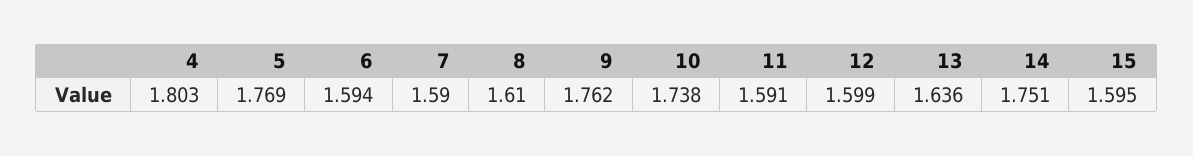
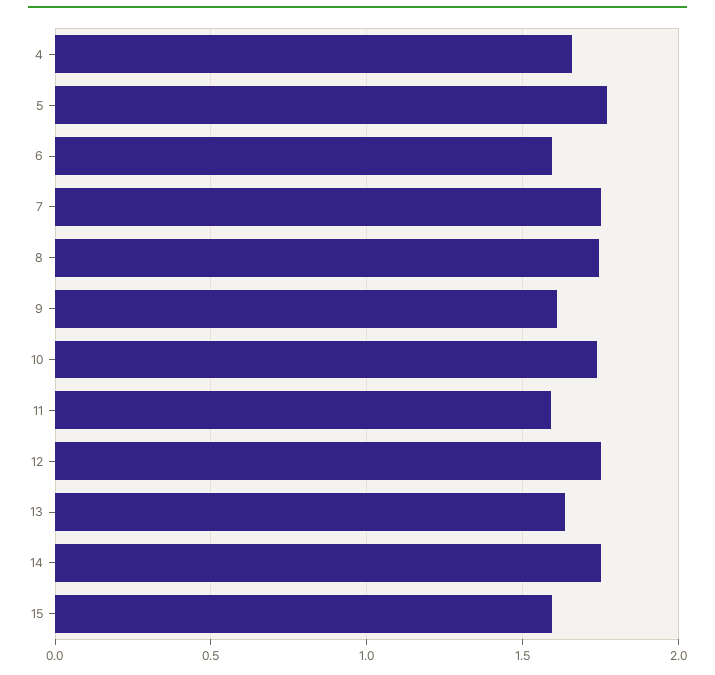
  {
-   "4": 1.803,
+   "4": 1.65,
    "5": 1.769,
    "6": 1.594,
-   "7": 1.59,
+   "7": 1.75,
-   "8": 1.61,
+   "8": 1.75,
-   "9": 1.762,
+   "9": 1.6,
    "10": 1.738,
    "11": 1.591,
-   "12": 1.599,
+   "12": 1.75,
    "13": 1.636,
    "14": 1.751,
    "15": 1.595
  }

